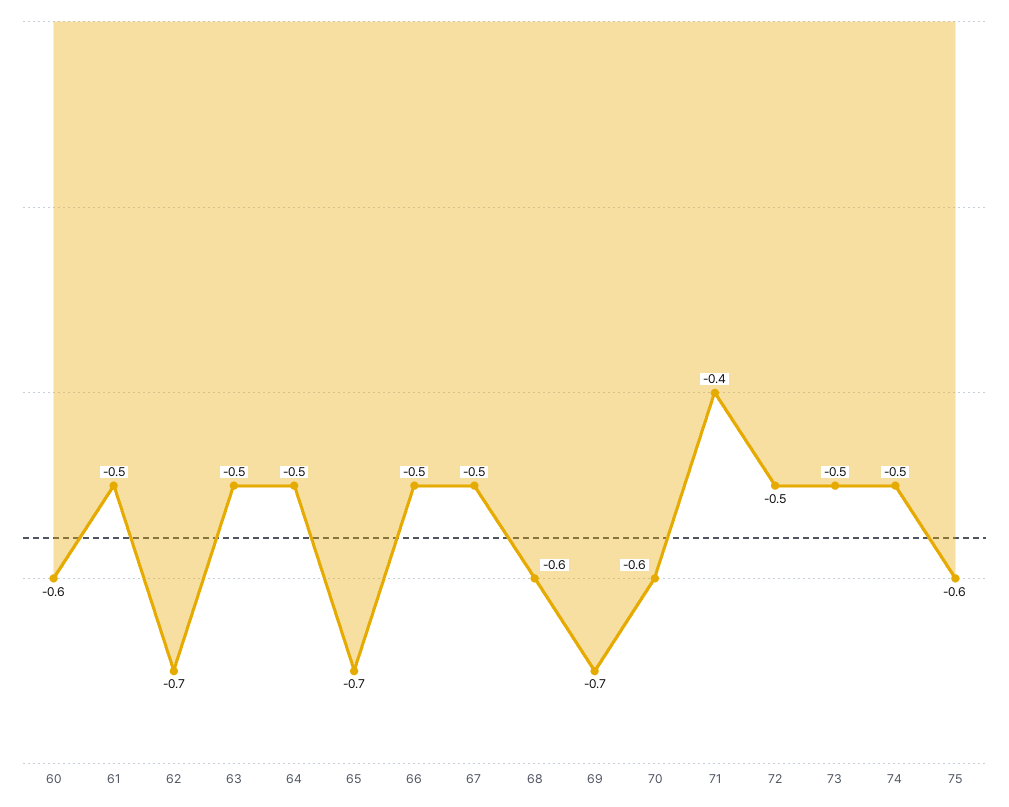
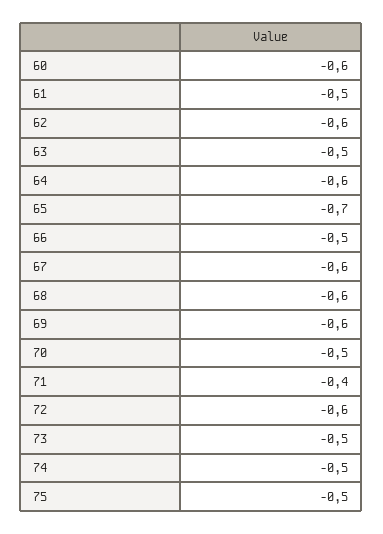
  {
    "60": -0.6,
    "61": -0.5,
-   "62": -0.7,
+   "62": -0.6,
    "63": -0.5,
-   "64": -0.5,
+   "64": -0.6,
    "65": -0.7,
    "66": -0.5,
-   "67": -0.5,
+   "67": -0.6,
    "68": -0.6,
-   "69": -0.7,
+   "69": -0.6,
-   "70": -0.6,
+   "70": -0.5,
    "71": -0.4,
-   "72": -0.5,
+   "72": -0.6,
    "73": -0.5,
    "74": -0.5,
-   "75": -0.6
+   "75": -0.5
  }

